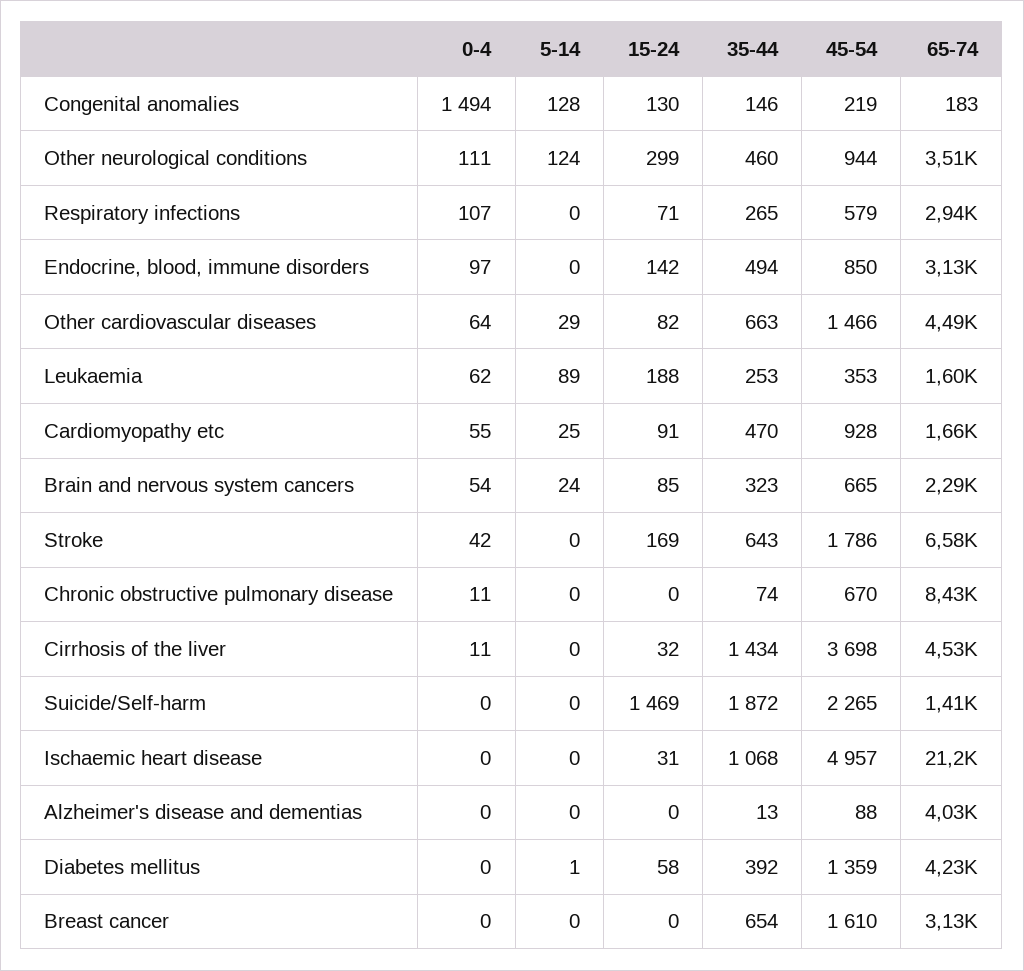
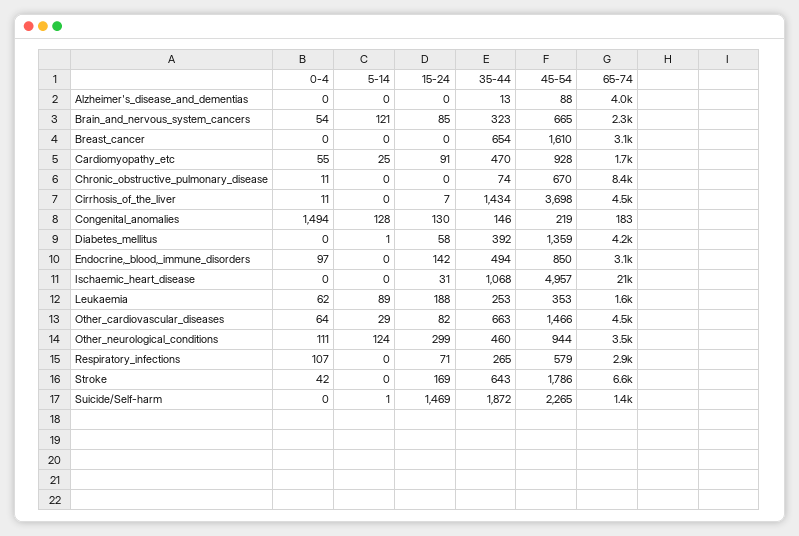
  {
    "0-4": {
      "Congenital anomalies": 1494,
      "Other neurological conditions": 111,
      "Respiratory infections": 107,
      "Endocrine, blood, immune disorders": 97,
      "Other cardiovascular diseases": 64,
      "Leukaemia": 62,
      "Cardiomyopathy etc": 55,
      "Brain and nervous system cancers": 54,
      "Stroke": 42,
      "Chronic obstructive pulmonary disease": 11,
      "Cirrhosis of the liver": 11,
      "Suicide/Self-harm": 0,
      "Ischaemic heart disease": 0,
      "Alzheimer's disease and dementias": 0,
      "Diabetes mellitus": 0,
      "Breast cancer": 0
    },
    "5-14": {
      "Congenital anomalies": 128,
      "Other neurological conditions": 124,
      "Respiratory infections": 0,
      "Endocrine, blood, immune disorders": 0,
      "Other cardiovascular diseases": 29,
      "Leukaemia": 89,
      "Cardiomyopathy etc": 25,
-     "Brain and nervous system cancers": 24,
+     "Brain and nervous system cancers": 121,
      "Stroke": 0,
      "Chronic obstructive pulmonary disease": 0,
      "Cirrhosis of the liver": 0,
-     "Suicide/Self-harm": 0,
+     "Suicide/Self-harm": 1,
      "Ischaemic heart disease": 0,
      "Alzheimer's disease and dementias": 0,
      "Diabetes mellitus": 1,
      "Breast cancer": 0
    },
    "15-24": {
      "Congenital anomalies": 130,
      "Other neurological conditions": 299,
      "Respiratory infections": 71,
      "Endocrine, blood, immune disorders": 142,
      "Other cardiovascular diseases": 82,
      "Leukaemia": 188,
      "Cardiomyopathy etc": 91,
      "Brain and nervous system cancers": 85,
      "Stroke": 169,
      "Chronic obstructive pulmonary disease": 0,
-     "Cirrhosis of the liver": 32,
+     "Cirrhosis of the liver": 7,
      "Suicide/Self-harm": 1469,
      "Ischaemic heart disease": 31,
      "Alzheimer's disease and dementias": 0,
      "Diabetes mellitus": 58,
      "Breast cancer": 0
    },
    "35-44": {
      "Congenital anomalies": 146,
      "Other neurological conditions": 460,
      "Respiratory infections": 265,
      "Endocrine, blood, immune disorders": 494,
      "Other cardiovascular diseases": 663,
      "Leukaemia": 253,
      "Cardiomyopathy etc": 470,
      "Brain and nervous system cancers": 323,
      "Stroke": 643,
      "Chronic obstructive pulmonary disease": 74,
      "Cirrhosis of the liver": 1434,
      "Suicide/Self-harm": 1872,
      "Ischaemic heart disease": 1068,
      "Alzheimer's disease and dementias": 13,
      "Diabetes mellitus": 392,
      "Breast cancer": 654
    },
    "45-54": {
      "Congenital anomalies": 219,
      "Other neurological conditions": 944,
      "Respiratory infections": 579,
      "Endocrine, blood, immune disorders": 850,
      "Other cardiovascular diseases": 1466,
      "Leukaemia": 353,
      "Cardiomyopathy etc": 928,
      "Brain and nervous system cancers": 665,
      "Stroke": 1786,
      "Chronic obstructive pulmonary disease": 670,
      "Cirrhosis of the liver": 3698,
      "Suicide/Self-harm": 2265,
      "Ischaemic heart disease": 4957,
      "Alzheimer's disease and dementias": 88,
      "Diabetes mellitus": 1359,
      "Breast cancer": 1610
    },
    "65-74": {
      "Congenital anomalies": 183,
      "Other neurological conditions": 3510,
      "Respiratory infections": 2940,
      "Endocrine, blood, immune disorders": 3130,
      "Other cardiovascular diseases": 4490,
      "Leukaemia": 1600,
      "Cardiomyopathy etc": 1660,
      "Brain and nervous system cancers": 2290,
      "Stroke": 6580,
      "Chronic obstructive pulmonary disease": 8430,
      "Cirrhosis of the liver": 4530,
      "Suicide/Self-harm": 1410,
      "Ischaemic heart disease": 21200,
      "Alzheimer's disease and dementias": 4030,
      "Diabetes mellitus": 4230,
      "Breast cancer": 3130
    }
  }

